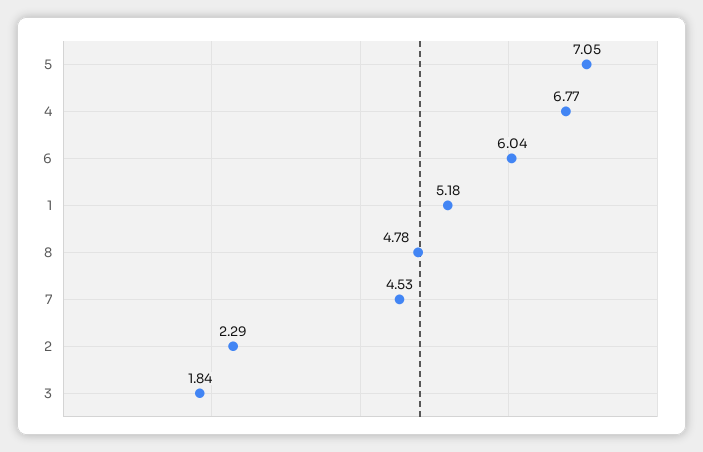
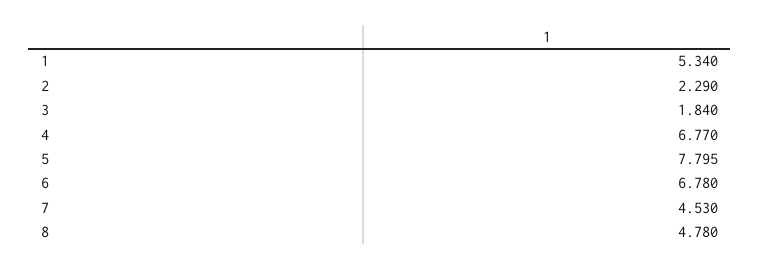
  {
-   "5": 7.05,
+   "5": 7.795,
    "4": 6.77,
-   "6": 6.04,
+   "6": 6.78,
-   "1": 5.18,
+   "1": 5.34,
    "8": 4.78,
    "7": 4.53,
    "2": 2.29,
    "3": 1.84
  }

